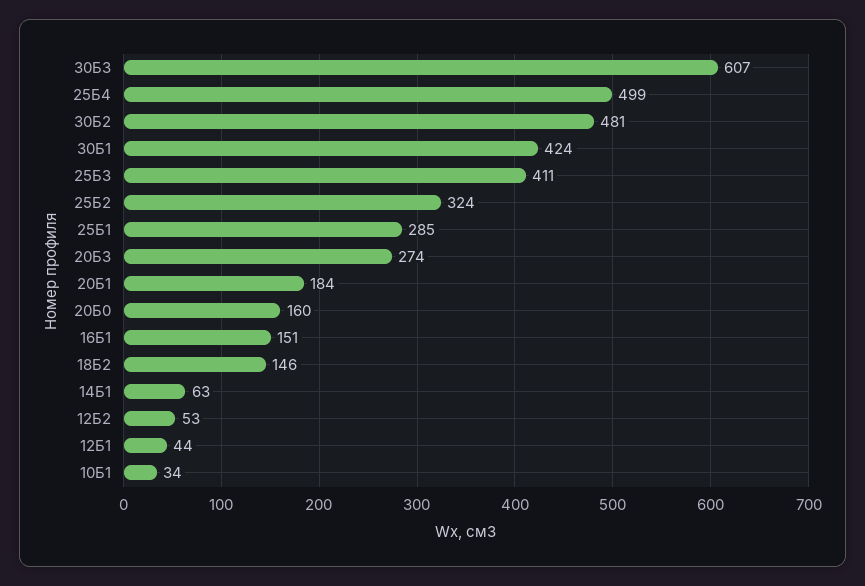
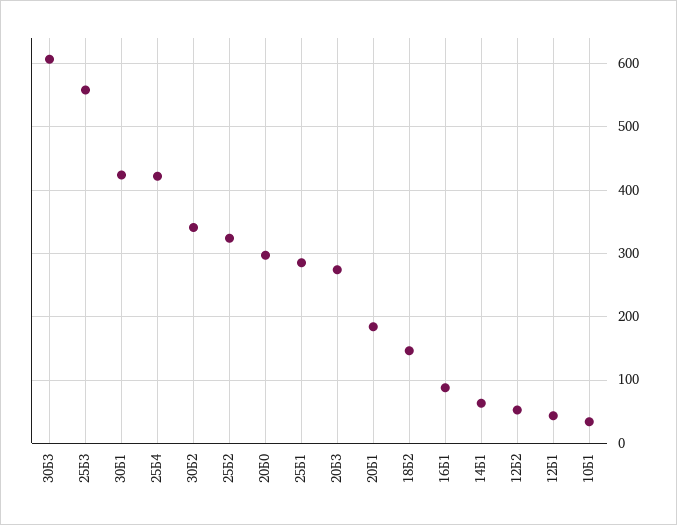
  {
    "30Б3": 607,
-   "25Б4": 499,
+   "25Б4": 420,
-   "30Б2": 481,
+   "30Б2": 340,
    "30Б1": 424,
-   "25Б3": 411,
+   "25Б3": 560,
    "25Б2": 324,
    "25Б1": 285,
    "20Б3": 274,
    "20Б1": 184,
-   "20Б0": 160,
+   "20Б0": 300,
-   "16Б1": 151,
+   "16Б1": 90,
    "18Б2": 146,
    "14Б1": 63,
    "12Б2": 53,
    "12Б1": 44,
    "10Б1": 34
  }

